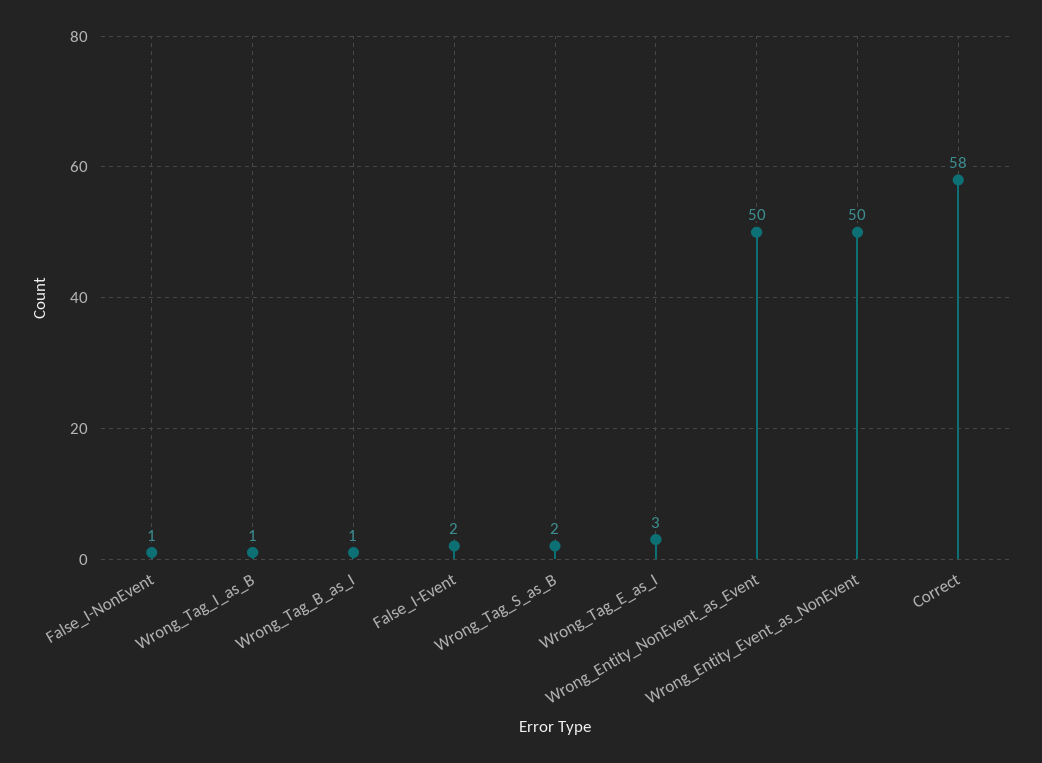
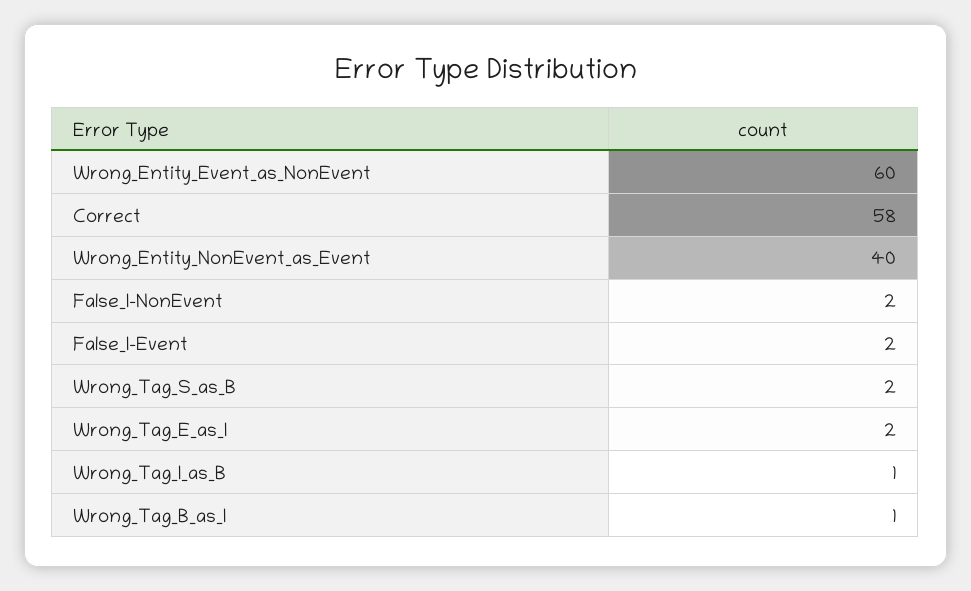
  {
-   "False_I-NonEvent": 1,
+   "False_I-NonEvent": 2,
    "Wrong_Tag_I_as_B": 1,
    "Wrong_Tag_B_as_I": 1,
    "False_I-Event": 2,
    "Wrong_Tag_S_as_B": 2,
-   "Wrong_Tag_E_as_I": 3,
+   "Wrong_Tag_E_as_I": 2,
-   "Wrong_Entity_NonEvent_as_Event": 50,
+   "Wrong_Entity_NonEvent_as_Event": 40,
-   "Wrong_Entity_Event_as_NonEvent": 50,
+   "Wrong_Entity_Event_as_NonEvent": 60,
    "Correct": 58
  }

